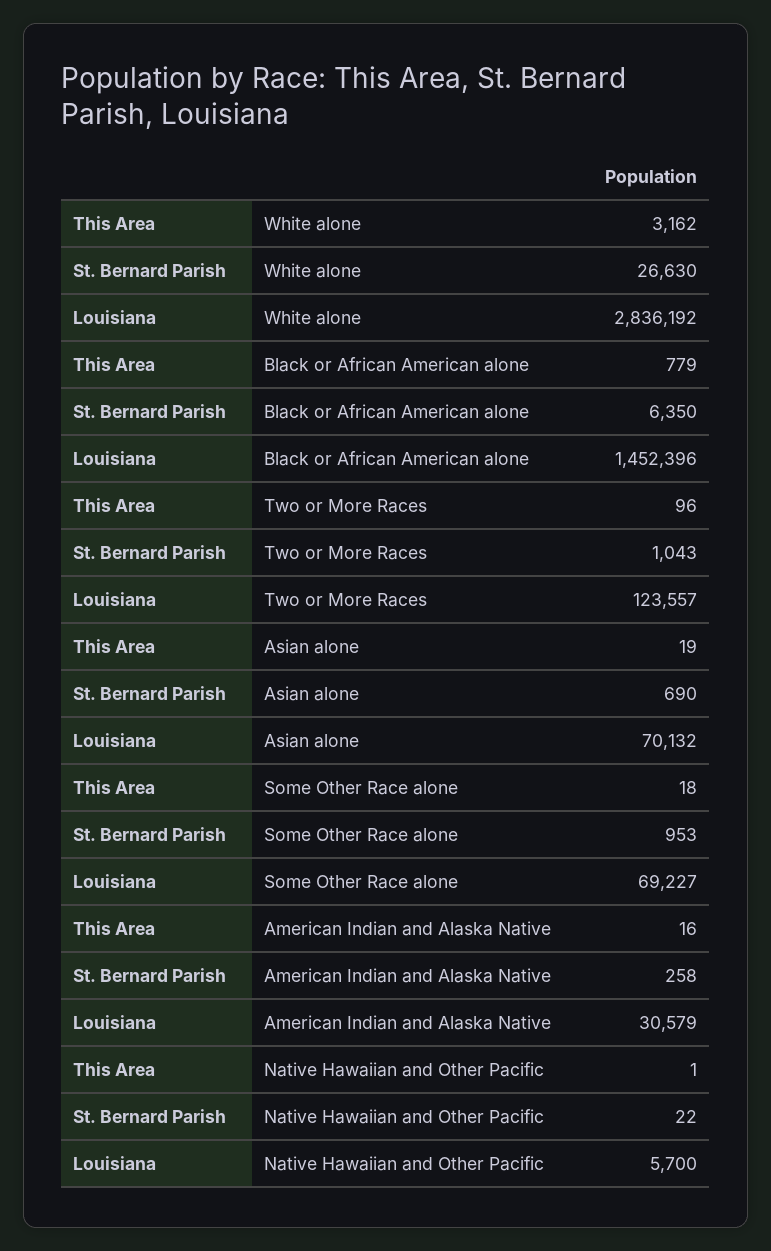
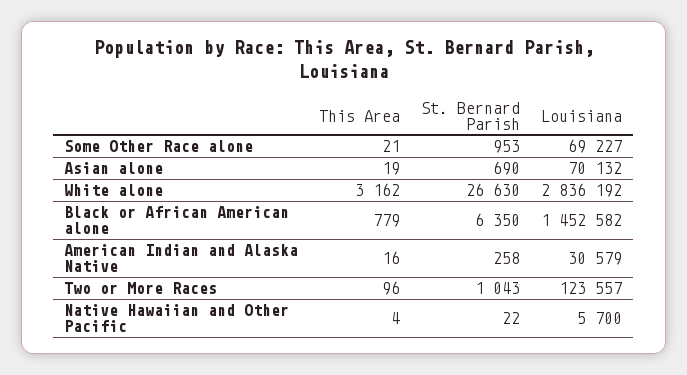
  {
    "This Area": {
      "White alone": 3162,
      "Black or African American alone": 779,
      "Two or More Races": 96,
      "Asian alone": 19,
-     "Some Other Race alone": 18,
+     "Some Other Race alone": 21,
      "American Indian and Alaska Native": 16,
-     "Native Hawaiian and Other Pacific": 1
+     "Native Hawaiian and Other Pacific": 4
    },
    "St. Bernard Parish": {
      "White alone": 26630,
      "Black or African American alone": 6350,
      "Two or More Races": 1043,
      "Asian alone": 690,
      "Some Other Race alone": 953,
      "American Indian and Alaska Native": 258,
      "Native Hawaiian and Other Pacific": 22
    },
    "Louisiana": {
      "White alone": 2836192,
-     "Black or African American alone": 1452396,
+     "Black or African American alone": 1452582,
      "Two or More Races": 123557,
      "Asian alone": 70132,
      "Some Other Race alone": 69227,
      "American Indian and Alaska Native": 30579,
      "Native Hawaiian and Other Pacific": 5700
    }
  }

